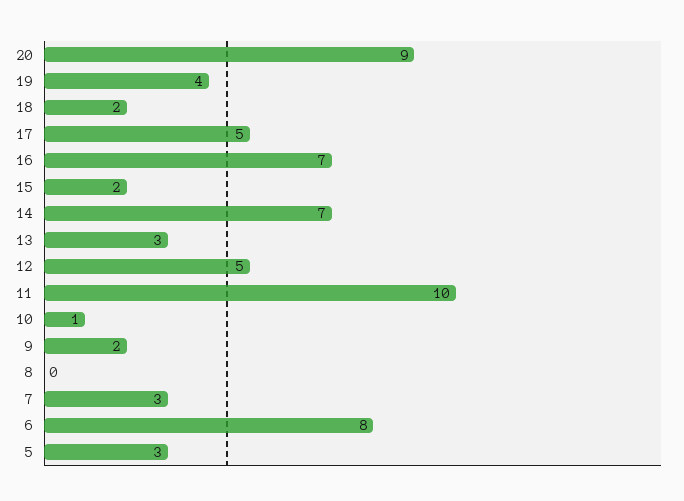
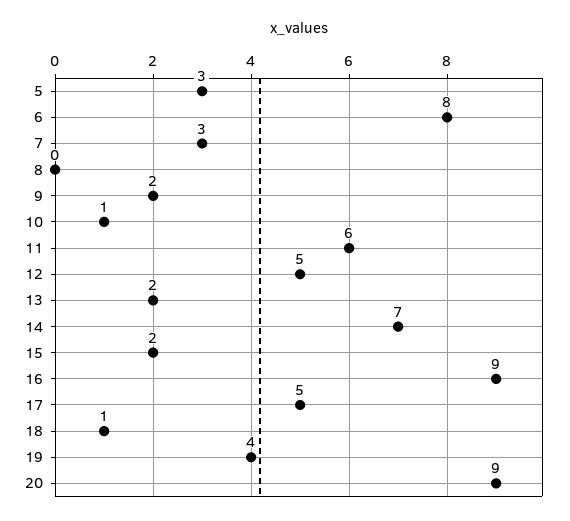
  {
    "20": 9,
    "19": 4,
-   "18": 2,
+   "18": 1,
    "17": 5,
-   "16": 7,
+   "16": 9,
    "15": 2,
    "14": 7,
-   "13": 3,
+   "13": 2,
    "12": 5,
-   "11": 10,
+   "11": 6,
    "10": 1,
    "9": 2,
    "8": 0,
    "7": 3,
    "6": 8,
    "5": 3
  }

